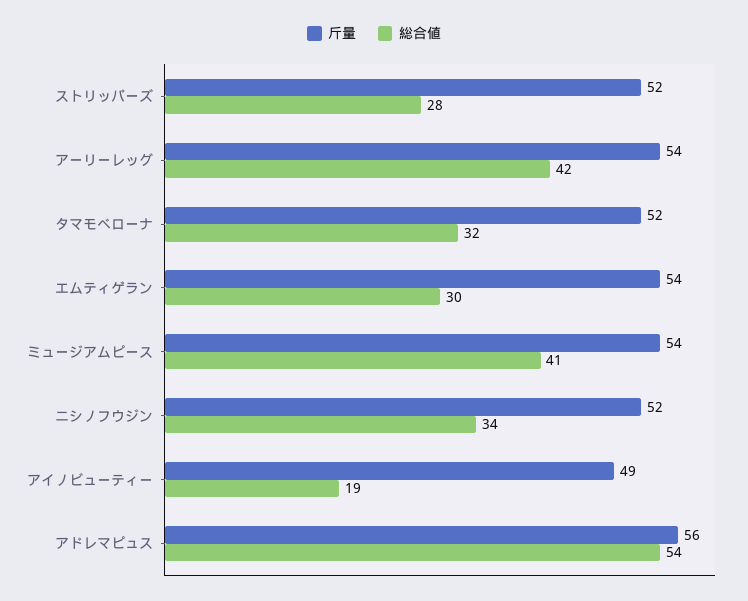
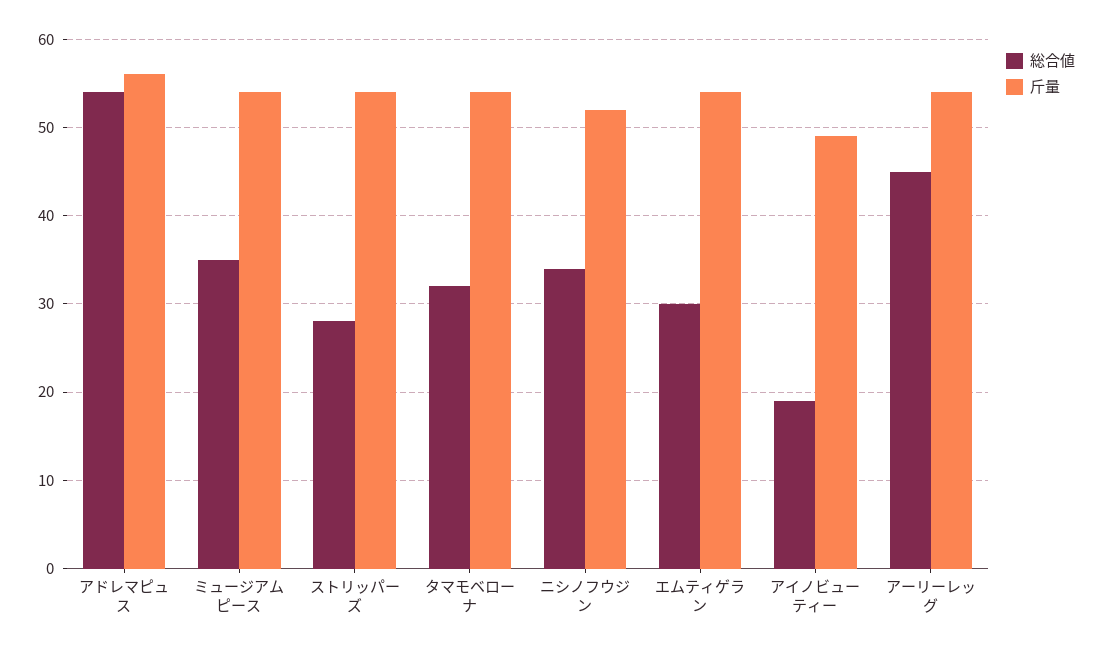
  {
    "斤量": {
-     "ストリッパーズ": 52,
+     "ストリッパーズ": 54,
      "アーリーレッグ": 54,
-     "タマモベローナ": 52,
+     "タマモベローナ": 54,
      "エムティゲラン": 54,
      "ミュージアムピース": 54,
      "ニシノフウジン": 52,
      "アイノビューティー": 49,
      "アドレマピュス": 56
    },
    "総合値": {
      "ストリッパーズ": 28,
-     "アーリーレッグ": 42,
+     "アーリーレッグ": 45,
      "タマモベローナ": 32,
      "エムティゲラン": 30,
-     "ミュージアムピース": 41,
+     "ミュージアムピース": 35,
      "ニシノフウジン": 34,
      "アイノビューティー": 19,
      "アドレマピュス": 54
    }
  }

